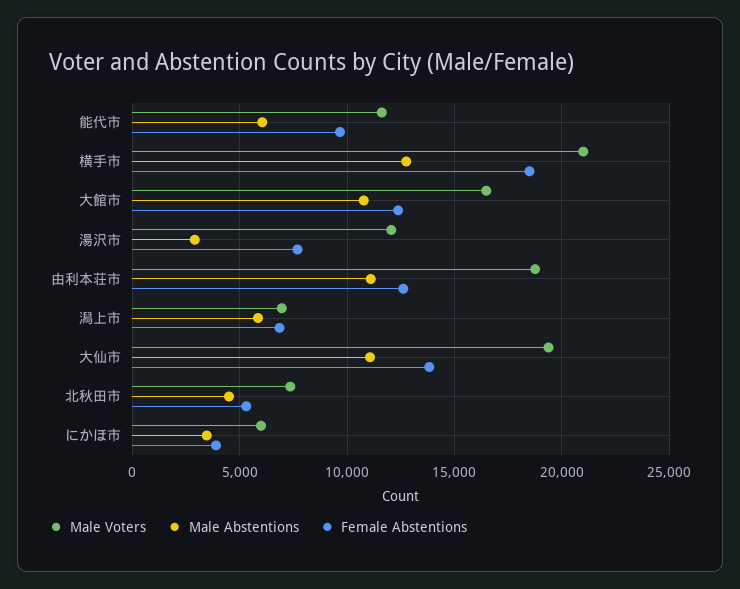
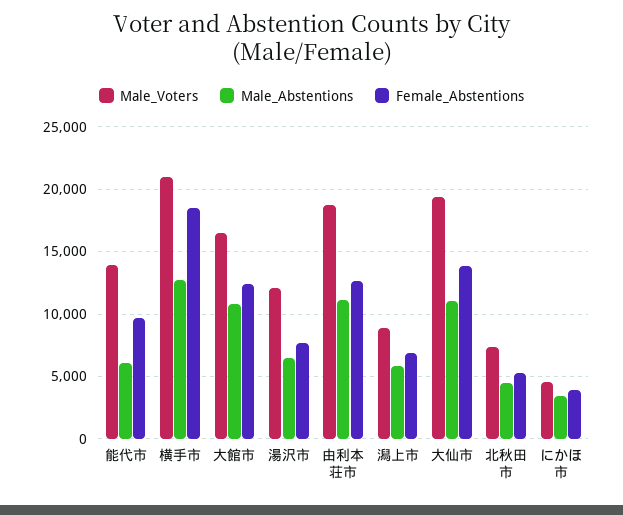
  {
    "Male Voters": {
-     "能代市": 11500,
+     "能代市": 14000,
      "横手市": 21000,
      "大館市": 16500,
      "湯沢市": 12000,
      "由利本荘市": 19000,
-     "潟上市": 7000,
+     "潟上市": 9000,
      "大仙市": 19500,
      "北秋田市": 7500,
-     "にかほ市": 6000
+     "にかほ市": 4500
    },
    "Male Abstentions": {
      "能代市": 6000,
      "横手市": 13000,
      "大館市": 11000,
-     "湯沢市": 3000,
+     "湯沢市": 6500,
      "由利本荘市": 11000,
      "潟上市": 6000,
      "大仙市": 11000,
      "北秋田市": 4500,
      "にかほ市": 3500
    },
    "Female Abstentions": {
      "能代市": 9500,
      "横手市": 18500,
      "大館市": 12500,
      "湯沢市": 7500,
      "由利本荘市": 12500,
      "潟上市": 7000,
      "大仙市": 14000,
      "北秋田市": 5500,
      "にかほ市": 4000
    }
  }

